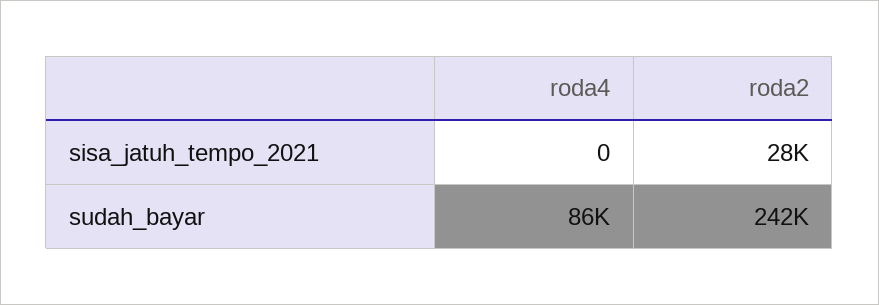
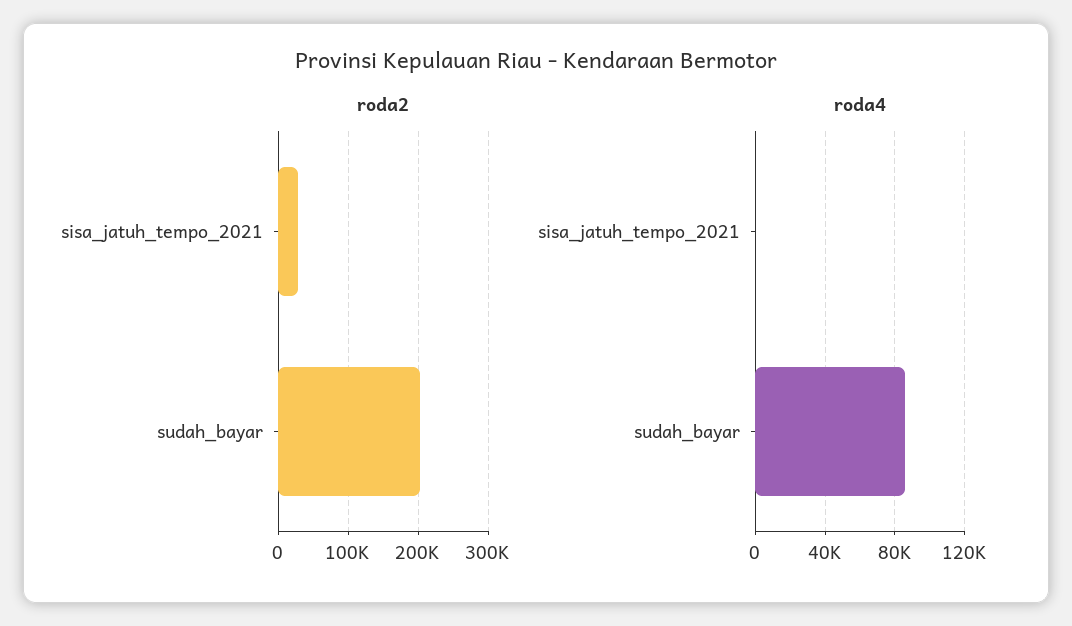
  {
    "roda4": {
      "sisa_jatuh_tempo_2021": 0,
      "sudah_bayar": 86000
    },
    "roda2": {
      "sisa_jatuh_tempo_2021": 28000,
-     "sudah_bayar": 242000
+     "sudah_bayar": 200000
    }
  }

